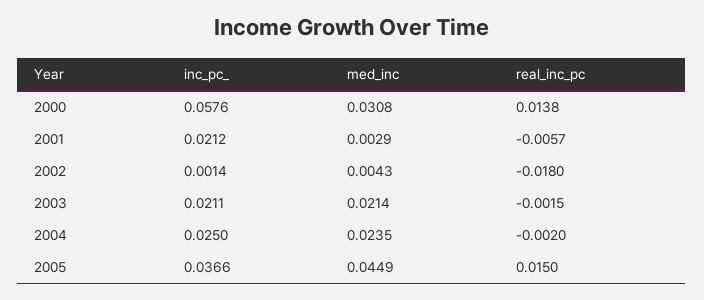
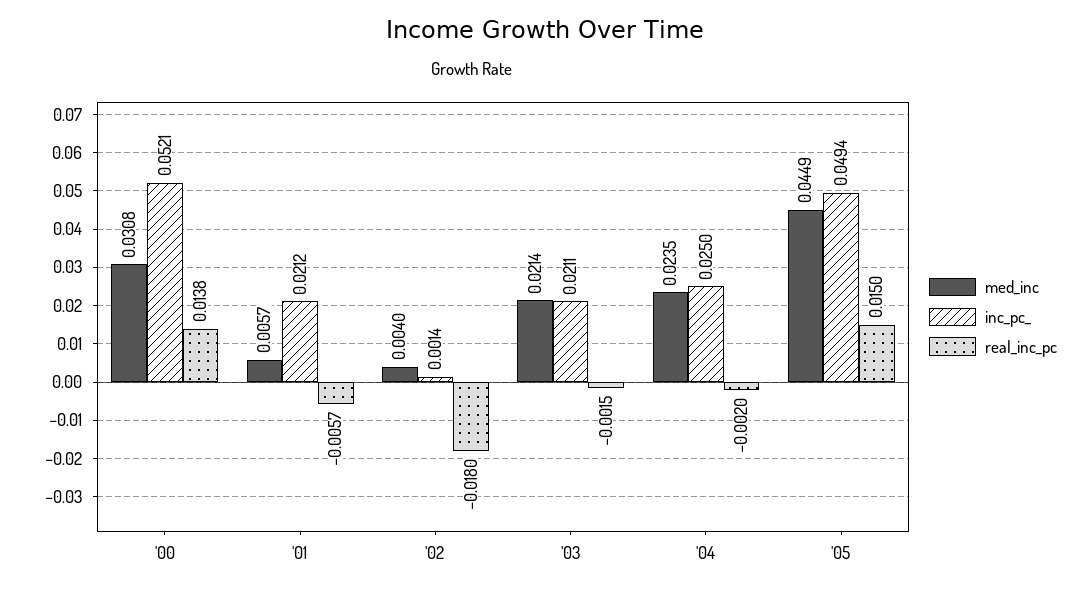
  {
    "inc_pc_": {
-     "2000": 0.0576,
+     "2000": 0.0521,
      "2001": 0.0212,
      "2002": 0.0014,
      "2003": 0.0211,
      "2004": 0.025,
-     "2005": 0.0366
+     "2005": 0.0494
    },
    "med_inc": {
      "2000": 0.0308,
-     "2001": 0.0029,
+     "2001": 0.0057,
-     "2002": 0.0043,
+     "2002": 0.004,
      "2003": 0.0214,
      "2004": 0.0235,
      "2005": 0.0449
    },
    "real_inc_pc": {
      "2000": 0.0138,
      "2001": -0.0057,
      "2002": -0.018,
      "2003": -0.0015,
      "2004": -0.002,
      "2005": 0.015
    }
  }

